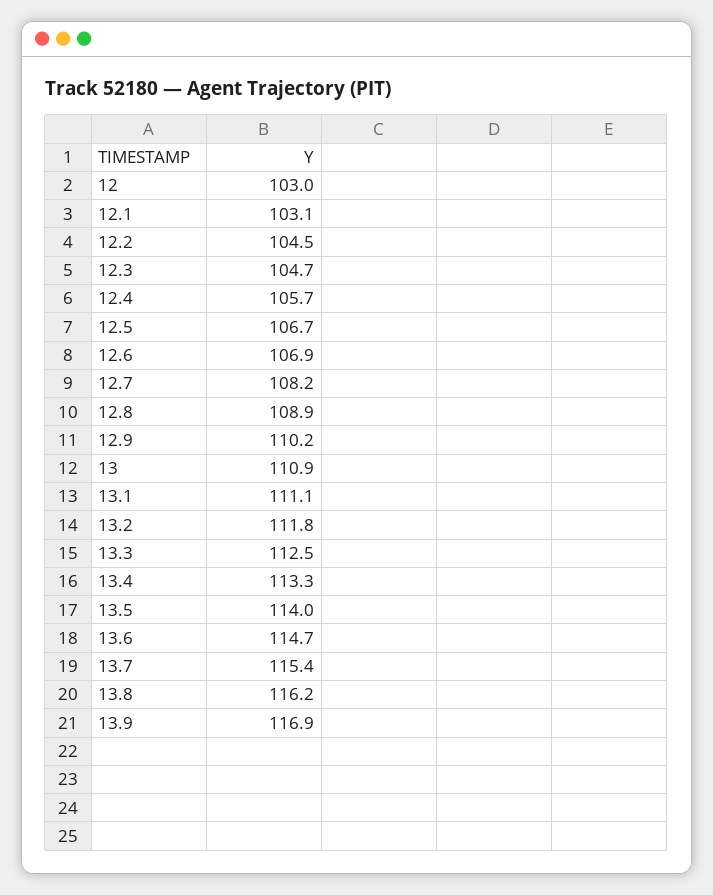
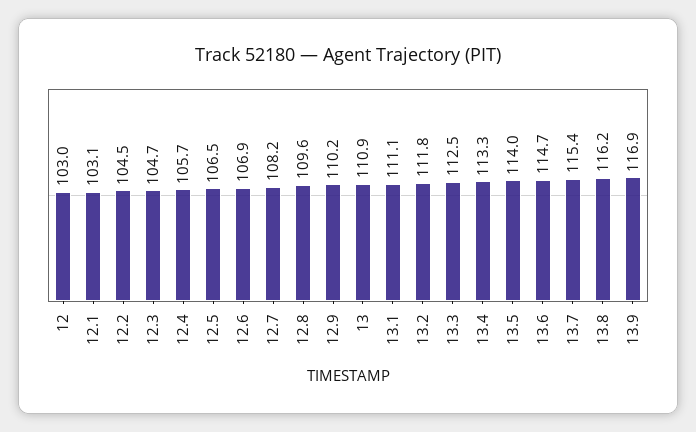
  {
    "12": 103,
    "12.1": 103.1,
    "12.2": 104.5,
    "12.3": 104.7,
    "12.4": 105.7,
-   "12.5": 106.7,
+   "12.5": 106.5,
    "12.6": 106.9,
    "12.7": 108.2,
-   "12.8": 108.9,
+   "12.8": 109.6,
    "12.9": 110.2,
    "13": 110.9,
    "13.1": 111.1,
    "13.2": 111.8,
    "13.3": 112.5,
    "13.4": 113.3,
    "13.5": 114,
    "13.6": 114.7,
    "13.7": 115.4,
    "13.8": 116.2,
    "13.9": 116.9
  }

